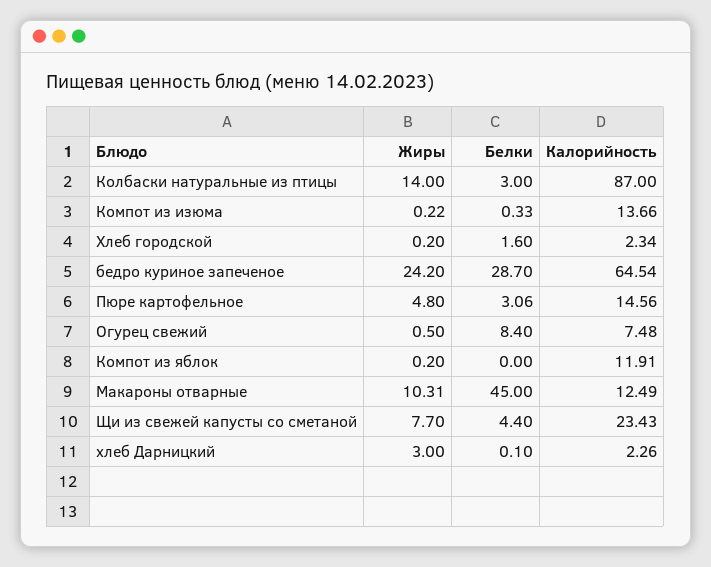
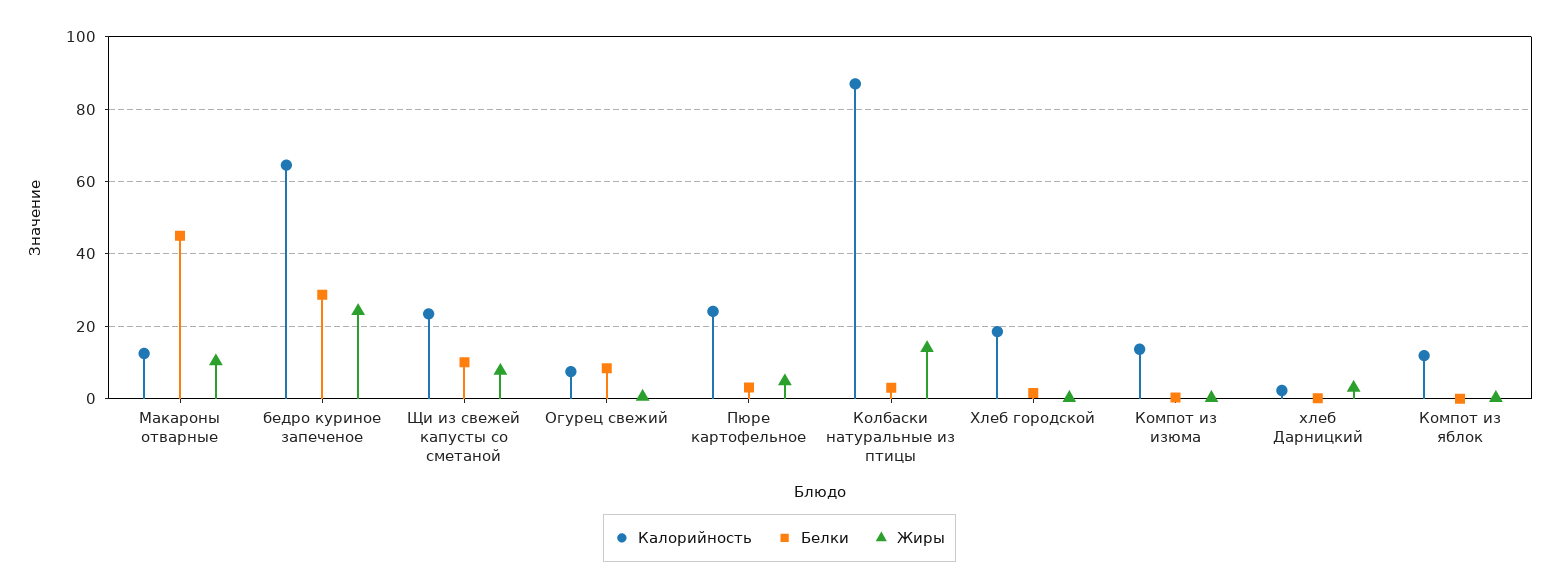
  {
    "Жиры": {
      "Колбаски натуральные из птицы": 14,
      "Компот из изюма": 0.22,
      "Хлеб городской": 0.2,
      "бедро куриное запеченое": 24.2,
      "Пюре картофельное": 4.8,
      "Огурец свежий": 0.5,
      "Компот из яблок": 0.2,
      "Макароны отварные": 10.31,
      "Щи из свежей капусты со сметаной": 7.7,
      "хлеб Дарницкий": 3
    },
    "Белки": {
      "Колбаски натуральные из птицы": 3,
      "Компот из изюма": 0.33,
      "Хлеб городской": 1.6,
      "бедро куриное запеченое": 28.7,
      "Пюре картофельное": 3.06,
      "Огурец свежий": 8.4,
      "Компот из яблок": 0,
      "Макароны отварные": 45,
-     "Щи из свежей капусты со сметаной": 4.4,
+     "Щи из свежей капусты со сметаной": 10,
      "хлеб Дарницкий": 0.1
    },
    "Калорийность": {
      "Колбаски натуральные из птицы": 87,
      "Компот из изюма": 13.66,
-     "Хлеб городской": 2.34,
+     "Хлеб городской": 18,
      "бедро куриное запеченое": 64.54,
-     "Пюре картофельное": 14.56,
+     "Пюре картофельное": 24,
      "Огурец свежий": 7.48,
      "Компот из яблок": 11.91,
      "Макароны отварные": 12.49,
      "Щи из свежей капусты со сметаной": 23.43,
      "хлеб Дарницкий": 2.26
    }
  }

